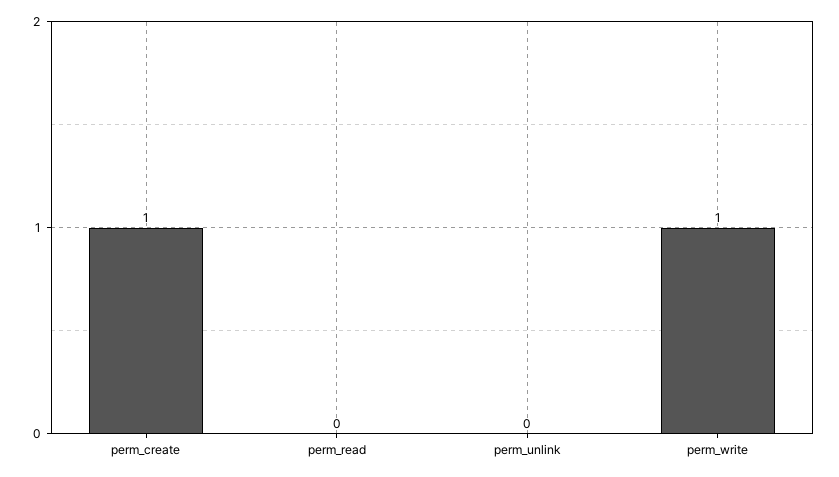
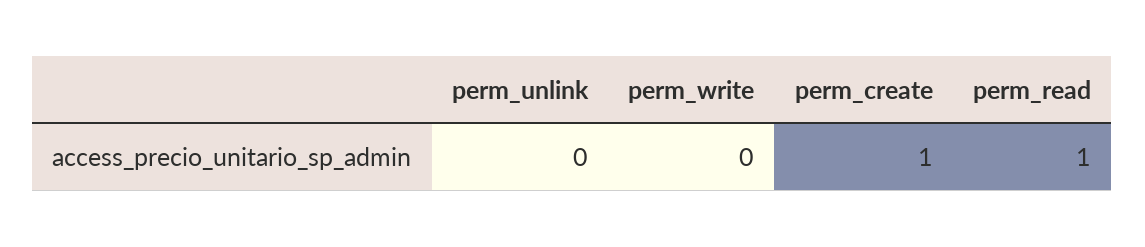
  {
    "perm_create": 1,
-   "perm_read": 0,
+   "perm_read": 1,
    "perm_unlink": 0,
-   "perm_write": 1
+   "perm_write": 0
  }

